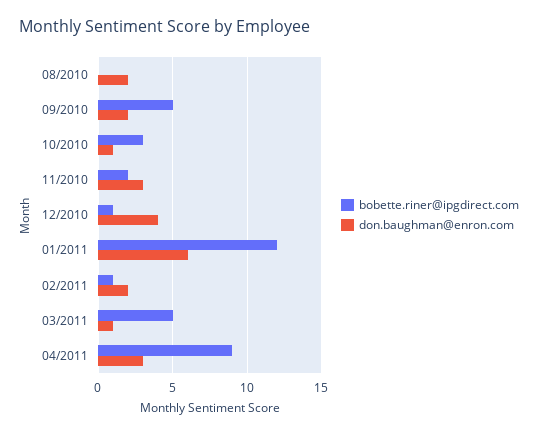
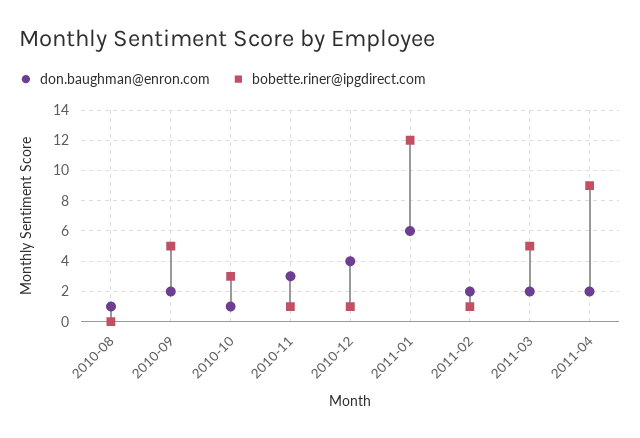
  {
    "bobette.riner@ipgdirect.com": {
      "08/2010": 0,
      "09/2010": 5,
      "10/2010": 3,
-     "11/2010": 2,
+     "11/2010": 1,
      "12/2010": 1,
      "01/2011": 12,
      "02/2011": 1,
      "03/2011": 5,
      "04/2011": 9
    },
    "don.baughman@enron.com": {
-     "08/2010": 2,
+     "08/2010": 1,
      "09/2010": 2,
      "10/2010": 1,
      "11/2010": 3,
      "12/2010": 4,
      "01/2011": 6,
      "02/2011": 2,
-     "03/2011": 1,
+     "03/2011": 2,
-     "04/2011": 3
+     "04/2011": 2
    }
  }

